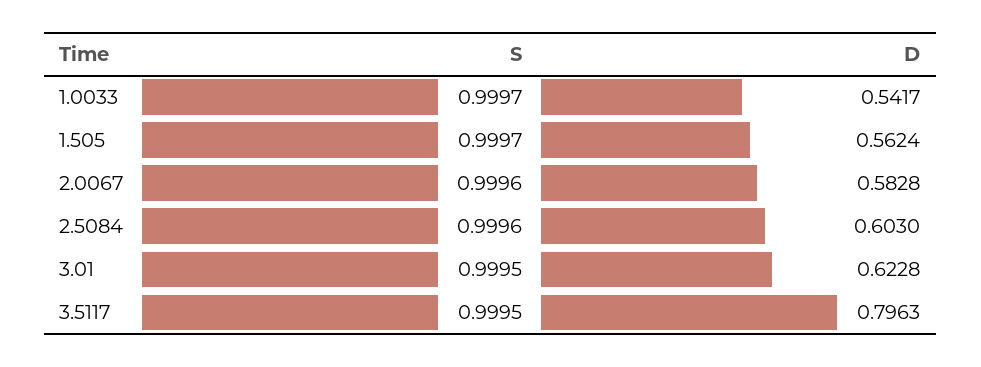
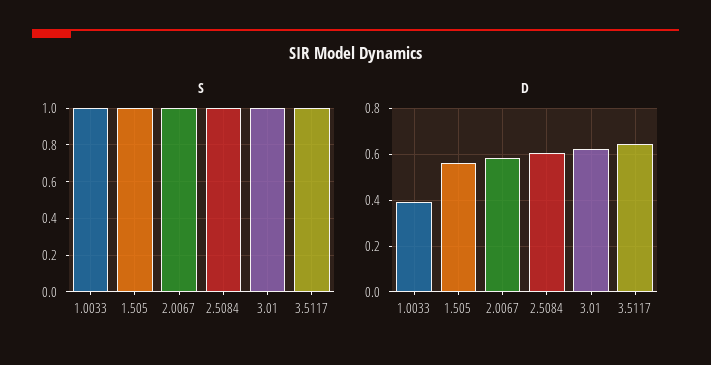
  {
    "S": {
      "1.0033": 0.9997,
      "1.505": 0.9997,
      "2.0067": 0.9996,
      "2.5084": 0.9996,
      "3.01": 0.9995,
      "3.5117": 0.9995
    },
    "D": {
-     "1.0033": 0.5417,
+     "1.0033": 0.4,
      "1.505": 0.5624,
      "2.0067": 0.5828,
      "2.5084": 0.603,
      "3.01": 0.6228,
-     "3.5117": 0.7963
+     "3.5117": 0.65
    }
  }

